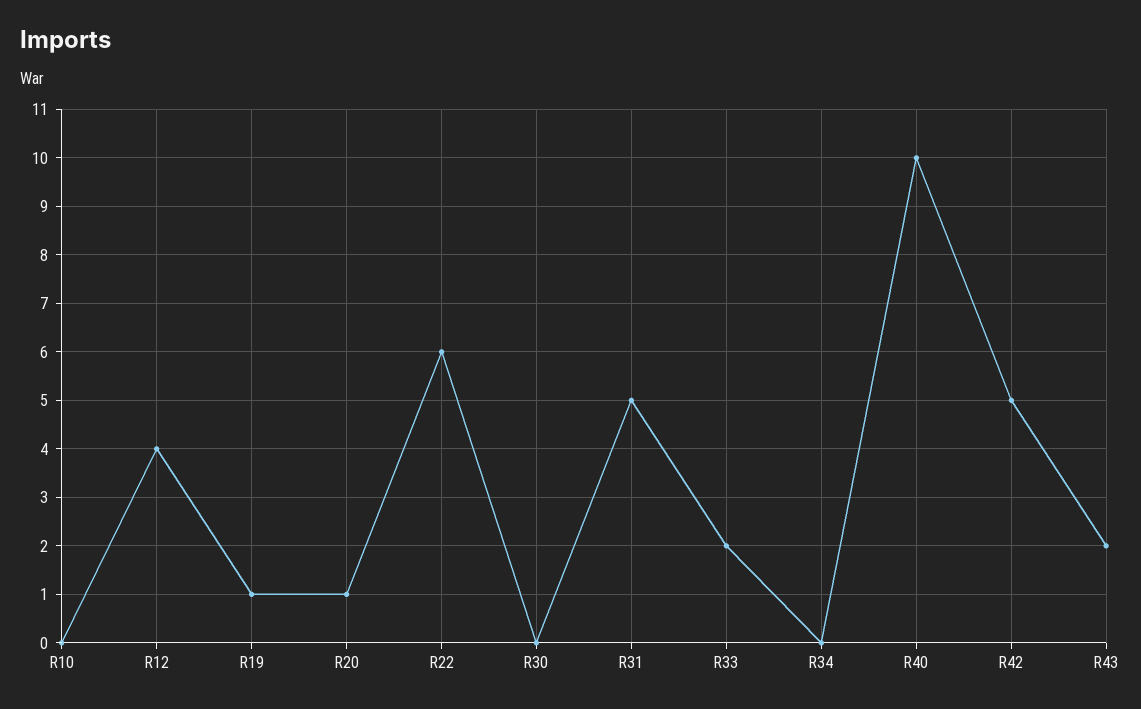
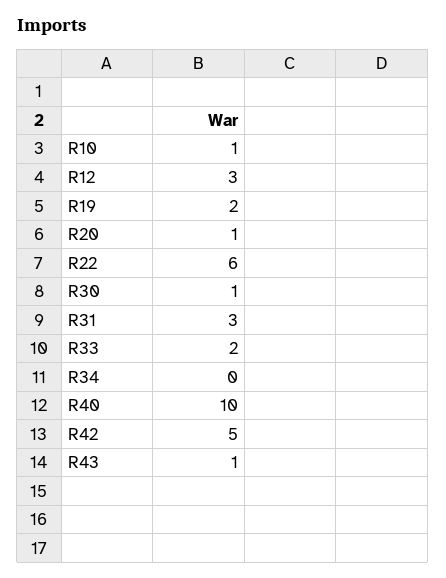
  {
-   "R10": 0,
+   "R10": 1,
-   "R12": 4,
+   "R12": 3,
-   "R19": 1,
+   "R19": 2,
    "R20": 1,
    "R22": 6,
-   "R30": 0,
+   "R30": 1,
-   "R31": 5,
+   "R31": 3,
    "R33": 2,
    "R34": 0,
    "R40": 10,
    "R42": 5,
-   "R43": 2
+   "R43": 1
  }

